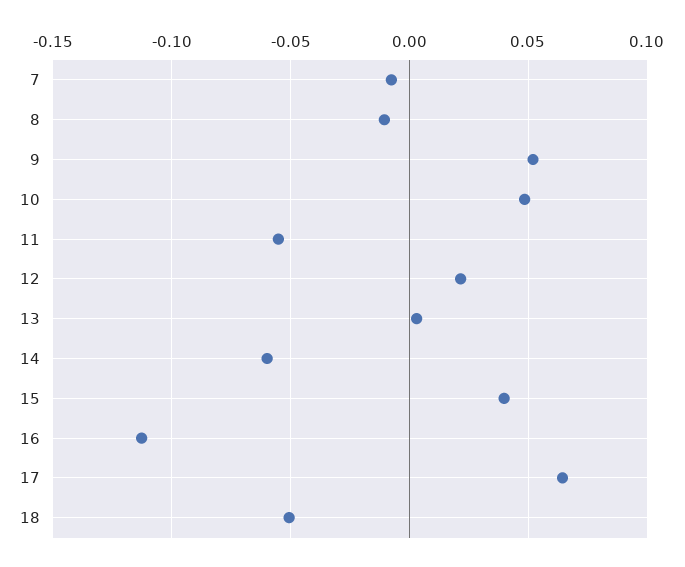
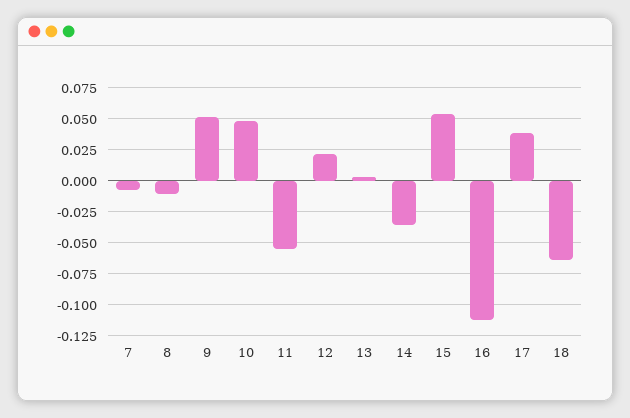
  {
    "7": -0.01,
    "8": -0.01,
    "9": 0.05,
    "10": 0.05,
    "11": -0.055,
    "12": 0.02,
    "13": 0.005,
-   "14": -0.06,
+   "14": -0.035,
-   "15": 0.04,
+   "15": 0.055,
    "16": -0.115,
-   "17": 0.065,
+   "17": 0.04,
-   "18": -0.05
+   "18": -0.065
  }

